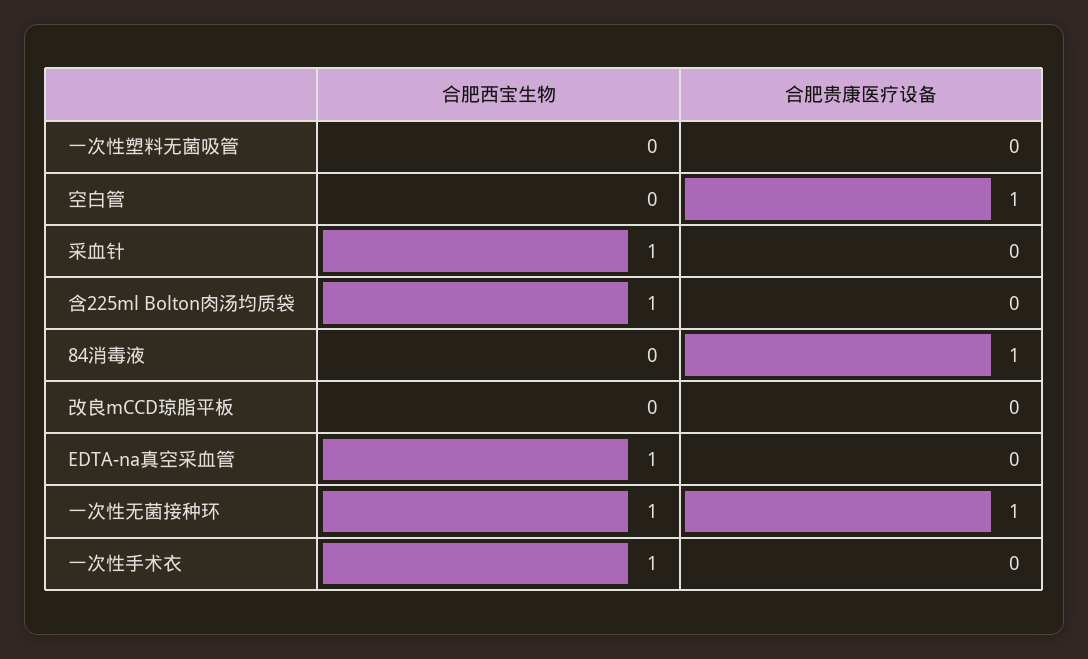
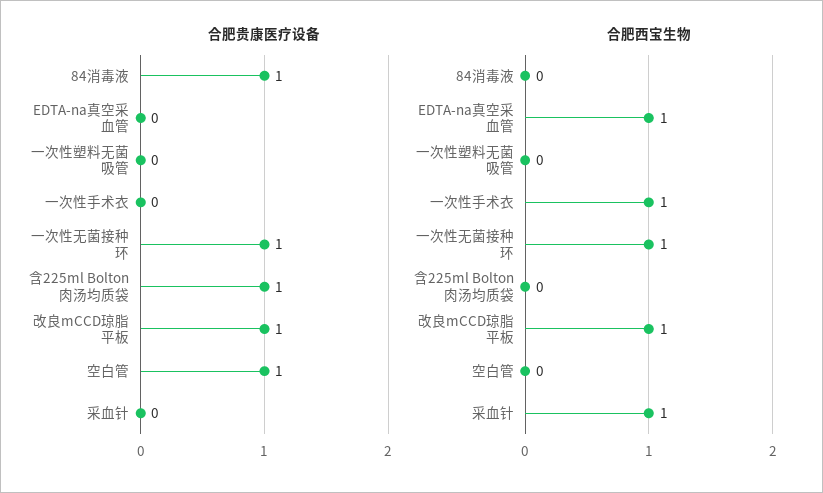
  {
    "合肥西宝生物": {
      "一次性塑料无菌吸管": 0,
      "空白管": 0,
      "采血针": 1,
-     "含225ml Bolton肉汤均质袋": 1,
+     "含225ml Bolton肉汤均质袋": 0,
      "84消毒液": 0,
-     "改良mCCD琼脂平板": 0,
+     "改良mCCD琼脂平板": 1,
      "EDTA-na真空采血管": 1,
      "一次性无菌接种环": 1,
      "一次性手术衣": 1
    },
    "合肥贵康医疗设备": {
      "一次性塑料无菌吸管": 0,
      "空白管": 1,
      "采血针": 0,
-     "含225ml Bolton肉汤均质袋": 0,
+     "含225ml Bolton肉汤均质袋": 1,
      "84消毒液": 1,
-     "改良mCCD琼脂平板": 0,
+     "改良mCCD琼脂平板": 1,
      "EDTA-na真空采血管": 0,
      "一次性无菌接种环": 1,
      "一次性手术衣": 0
    }
  }

